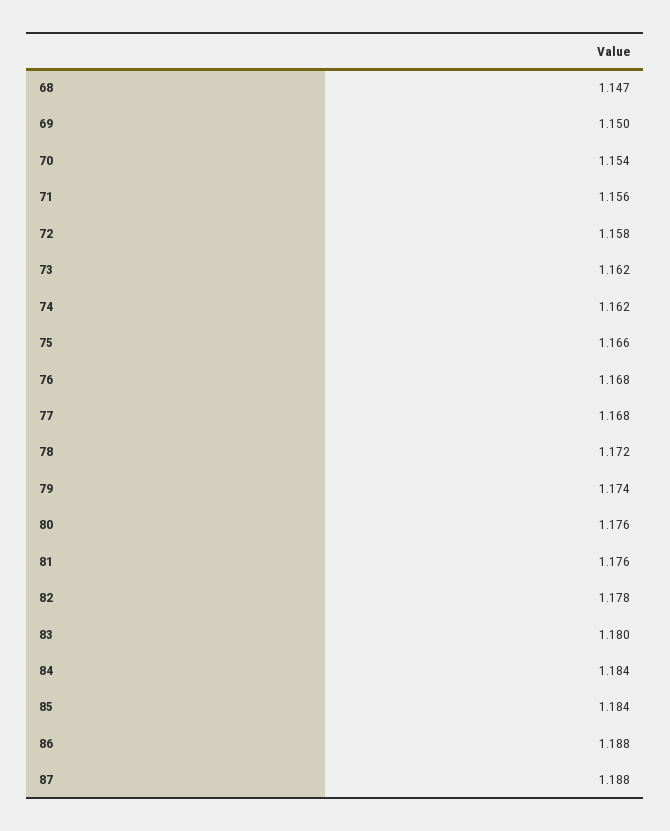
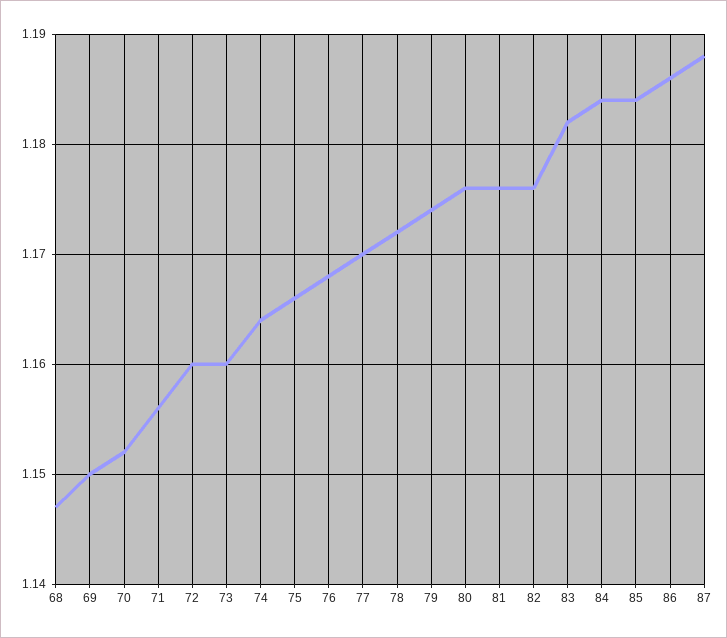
  {
    "68": 1.147,
    "69": 1.15,
-   "70": 1.154,
+   "70": 1.152,
    "71": 1.156,
-   "72": 1.158,
+   "72": 1.16,
-   "73": 1.162,
+   "73": 1.16,
-   "74": 1.162,
+   "74": 1.164,
    "75": 1.166,
    "76": 1.168,
-   "77": 1.168,
+   "77": 1.17,
    "78": 1.172,
    "79": 1.174,
    "80": 1.176,
    "81": 1.176,
-   "82": 1.178,
+   "82": 1.176,
-   "83": 1.18,
+   "83": 1.182,
    "84": 1.184,
    "85": 1.184,
-   "86": 1.188,
+   "86": 1.186,
    "87": 1.188
  }

